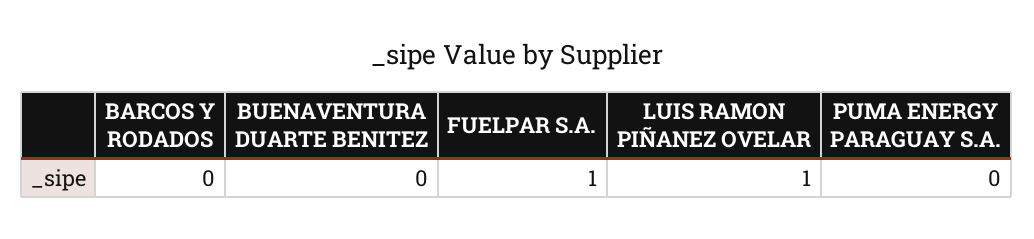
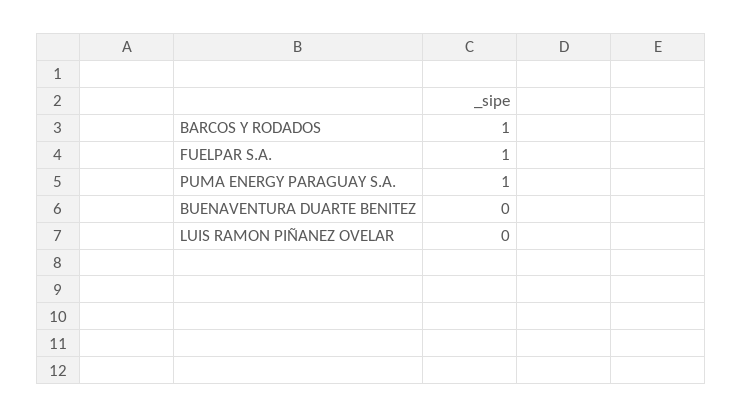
  {
-   "BARCOS Y RODADOS": 0,
+   "BARCOS Y RODADOS": 1,
    "BUENAVENTURA DUARTE BENITEZ": 0,
    "FUELPAR S.A.": 1,
-   "LUIS RAMON PIÑANEZ OVELAR": 1,
+   "LUIS RAMON PIÑANEZ OVELAR": 0,
-   "PUMA ENERGY PARAGUAY S.A.": 0
+   "PUMA ENERGY PARAGUAY S.A.": 1
  }

